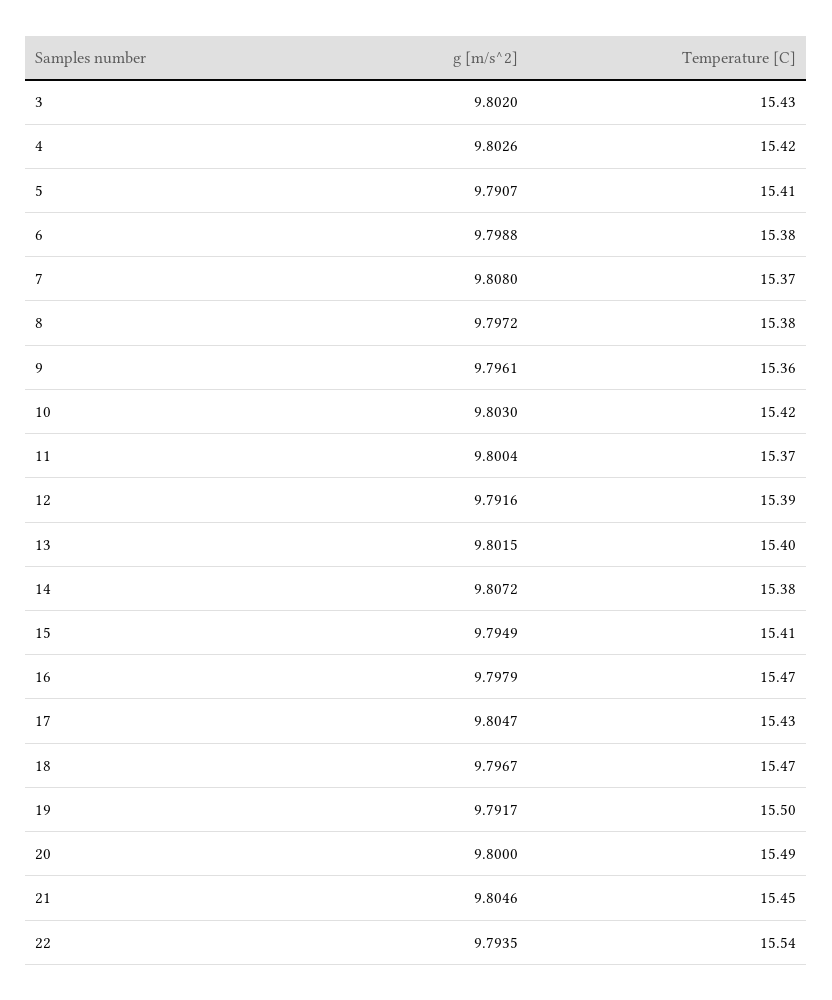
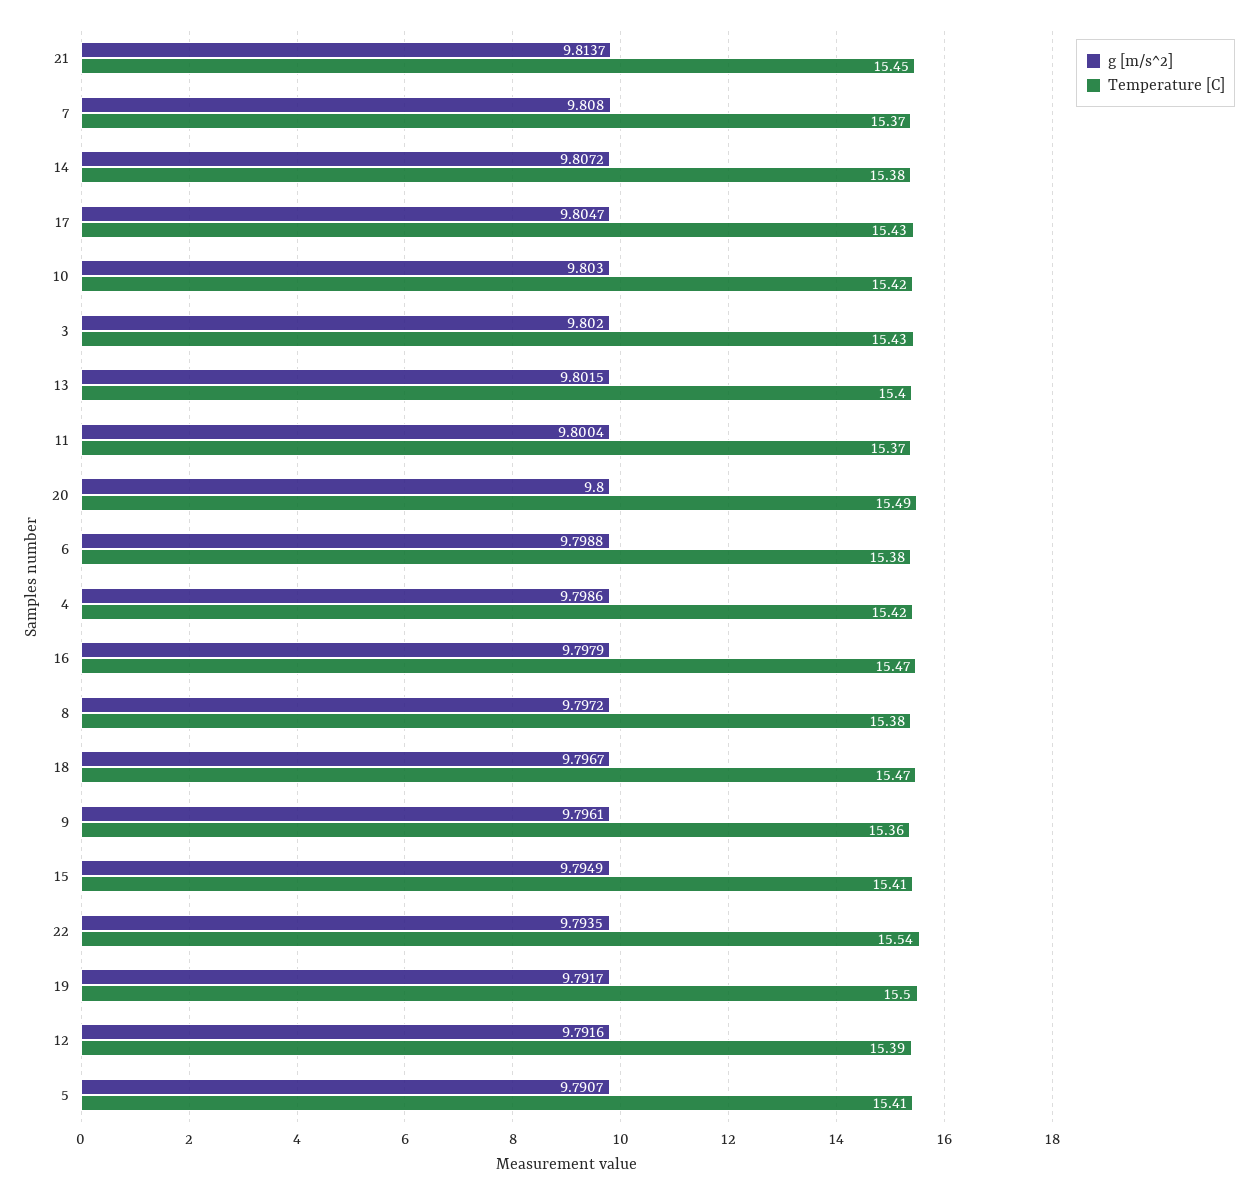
  {
    "g [m/s^2]": {
      "3": 9.802,
-     "4": 9.8026,
+     "4": 9.7986,
      "5": 9.7907,
      "6": 9.7988,
      "7": 9.808,
      "8": 9.7972,
      "9": 9.7961,
      "10": 9.803,
      "11": 9.8004,
      "12": 9.7916,
      "13": 9.8015,
      "14": 9.8072,
      "15": 9.7949,
      "16": 9.7979,
      "17": 9.8047,
      "18": 9.7967,
      "19": 9.7917,
      "20": 9.8,
-     "21": 9.8046,
+     "21": 9.8137,
      "22": 9.7935
    },
    "Temperature [C]": {
      "3": 15.43,
      "4": 15.42,
      "5": 15.41,
      "6": 15.38,
      "7": 15.37,
      "8": 15.38,
      "9": 15.36,
      "10": 15.42,
      "11": 15.37,
      "12": 15.39,
      "13": 15.4,
      "14": 15.38,
      "15": 15.41,
      "16": 15.47,
      "17": 15.43,
      "18": 15.47,
      "19": 15.5,
      "20": 15.49,
      "21": 15.45,
      "22": 15.54
    }
  }

